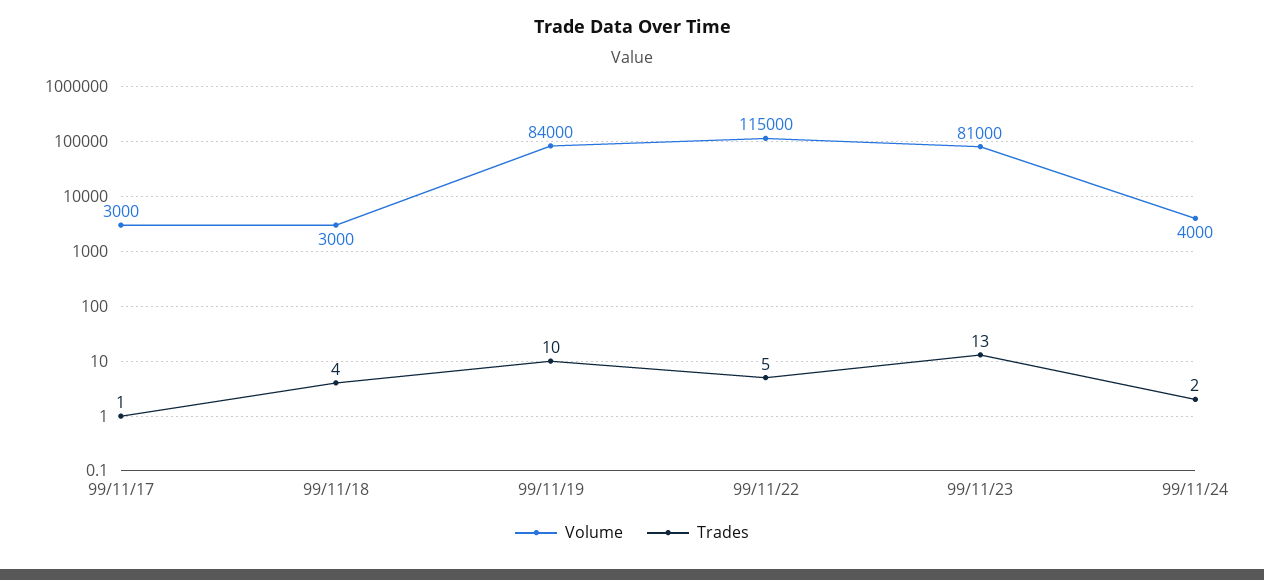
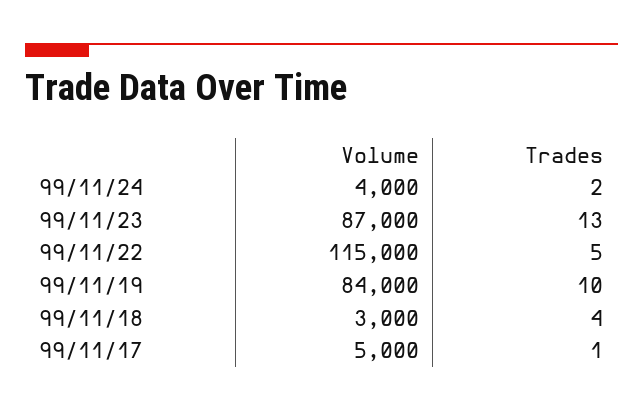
  {
    "Volume": {
-     "99/11/17": 3000,
+     "99/11/17": 5000,
      "99/11/18": 3000,
      "99/11/19": 84000,
      "99/11/22": 115000,
-     "99/11/23": 81000,
+     "99/11/23": 87000,
      "99/11/24": 4000
    },
    "Trades": {
      "99/11/17": 1,
      "99/11/18": 4,
      "99/11/19": 10,
      "99/11/22": 5,
      "99/11/23": 13,
      "99/11/24": 2
    }
  }

